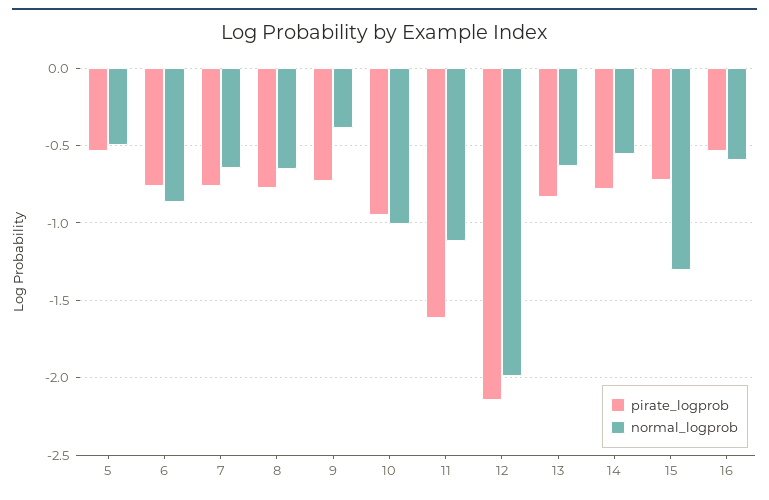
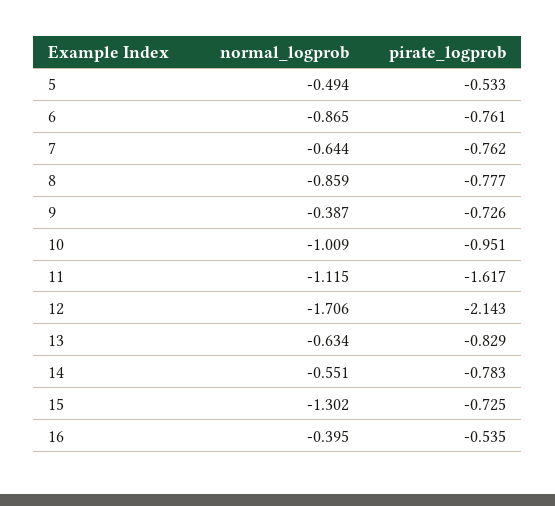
  {
    "pirate_logprob": {
      "5": -0.533,
      "6": -0.761,
      "7": -0.762,
      "8": -0.777,
      "9": -0.726,
      "10": -0.951,
      "11": -1.617,
      "12": -2.143,
      "13": -0.829,
      "14": -0.783,
      "15": -0.725,
      "16": -0.535
    },
    "normal_logprob": {
      "5": -0.494,
      "6": -0.865,
      "7": -0.644,
-     "8": -0.65,
+     "8": -0.859,
      "9": -0.387,
      "10": -1.009,
      "11": -1.115,
-     "12": -2,
+     "12": -1.706,
      "13": -0.634,
      "14": -0.551,
      "15": -1.302,
-     "16": -0.6
+     "16": -0.395
    }
  }

